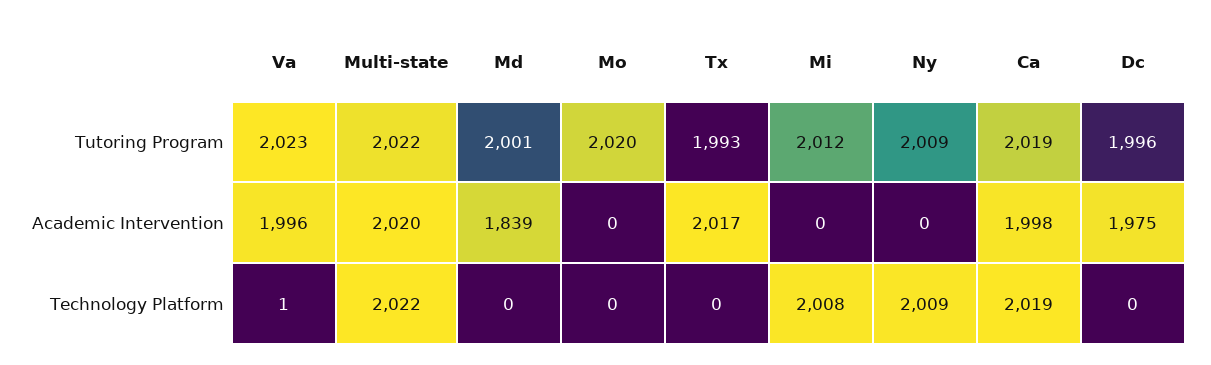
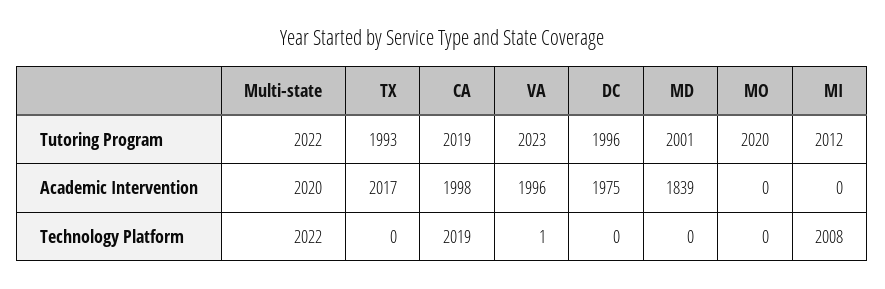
  {
    "Va": {
      "Tutoring Program": 2023,
      "Academic Intervention": 1996,
      "Technology Platform": 1
    },
    "Multi-state": {
      "Tutoring Program": 2022,
      "Academic Intervention": 2020,
      "Technology Platform": 2022
    },
    "Md": {
      "Tutoring Program": 2001,
      "Academic Intervention": 1839,
      "Technology Platform": 0
    },
    "Mo": {
      "Tutoring Program": 2020,
      "Academic Intervention": 0,
      "Technology Platform": 0
    },
    "Tx": {
      "Tutoring Program": 1993,
      "Academic Intervention": 2017,
      "Technology Platform": 0
    },
    "Mi": {
      "Tutoring Program": 2012,
      "Academic Intervention": 0,
      "Technology Platform": 2008
    },
-   "Ny": {
-     "Tutoring Program": 2009,
-     "Academic Intervention": 0,
-     "Technology Platform": 2009
-   },
    "Ca": {
      "Tutoring Program": 2019,
      "Academic Intervention": 1998,
      "Technology Platform": 2019
    },
    "Dc": {
      "Tutoring Program": 1996,
      "Academic Intervention": 1975,
      "Technology Platform": 0
    }
  }

